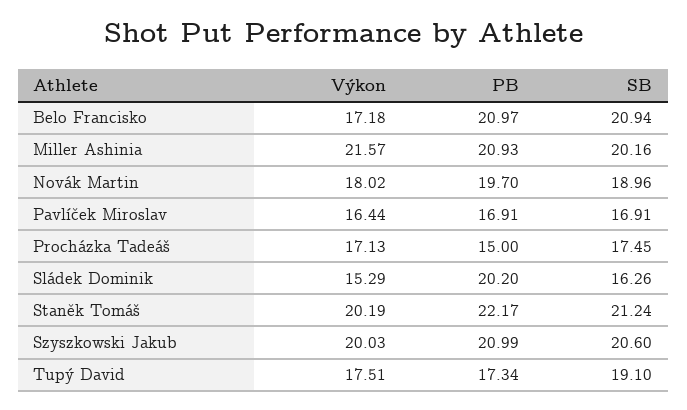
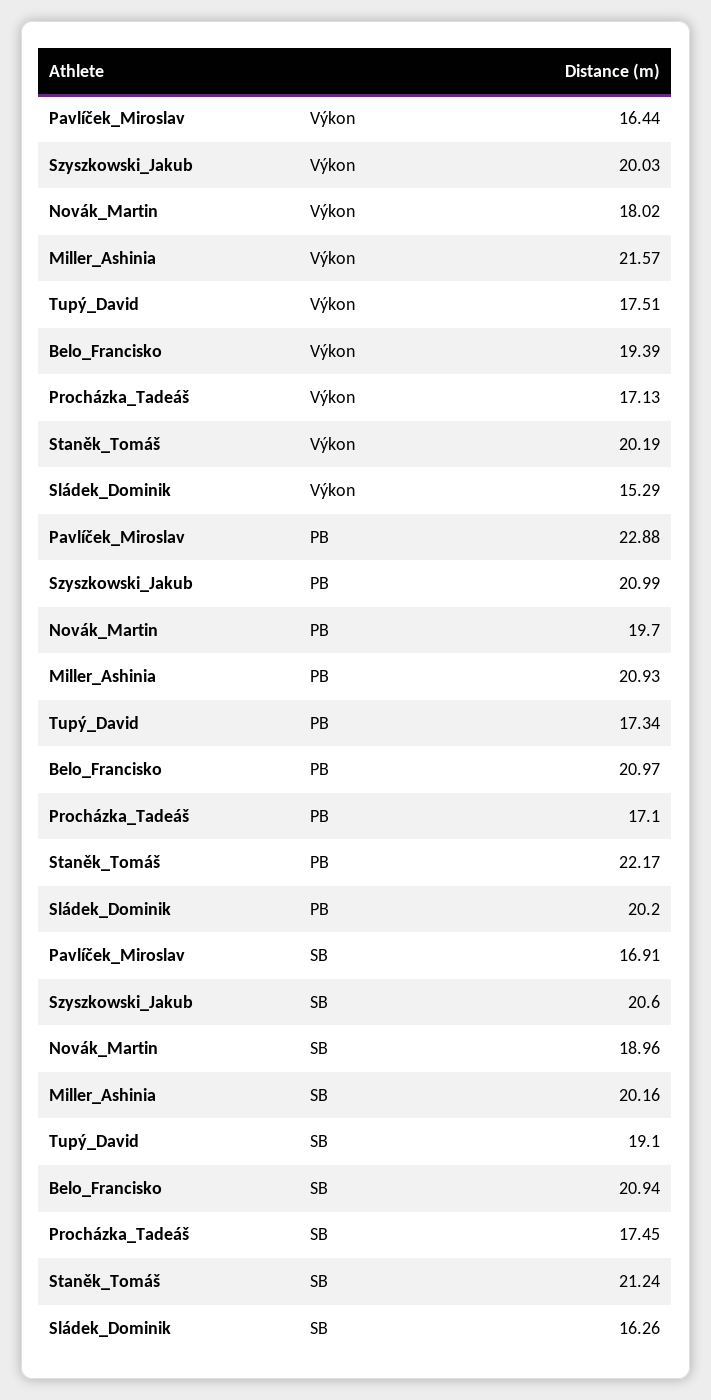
  {
    "Výkon": {
-     "Belo Francisko": 17.18,
+     "Belo Francisko": 19.39,
      "Miller Ashinia": 21.57,
      "Novák Martin": 18.02,
      "Pavlíček Miroslav": 16.44,
      "Procházka Tadeáš": 17.13,
      "Sládek Dominik": 15.29,
      "Staněk Tomáš": 20.19,
      "Szyszkowski Jakub": 20.03,
      "Tupý David": 17.51
    },
    "PB": {
      "Belo Francisko": 20.97,
      "Miller Ashinia": 20.93,
      "Novák Martin": 19.7,
-     "Pavlíček Miroslav": 16.91,
+     "Pavlíček Miroslav": 22.88,
-     "Procházka Tadeáš": 15,
+     "Procházka Tadeáš": 17.1,
      "Sládek Dominik": 20.2,
      "Staněk Tomáš": 22.17,
      "Szyszkowski Jakub": 20.99,
      "Tupý David": 17.34
    },
    "SB": {
      "Belo Francisko": 20.94,
      "Miller Ashinia": 20.16,
      "Novák Martin": 18.96,
      "Pavlíček Miroslav": 16.91,
      "Procházka Tadeáš": 17.45,
      "Sládek Dominik": 16.26,
      "Staněk Tomáš": 21.24,
      "Szyszkowski Jakub": 20.6,
      "Tupý David": 19.1
    }
  }

